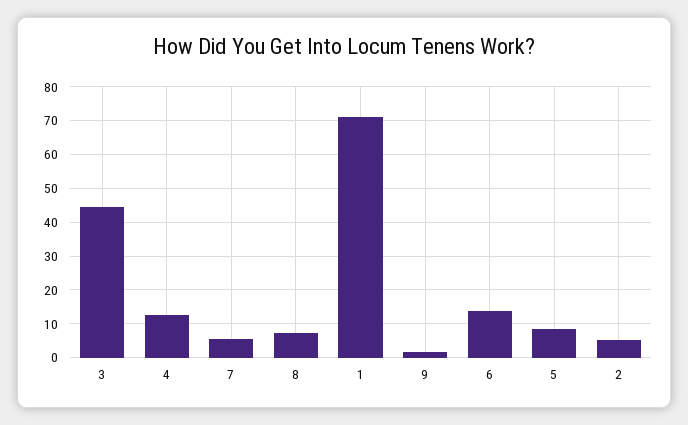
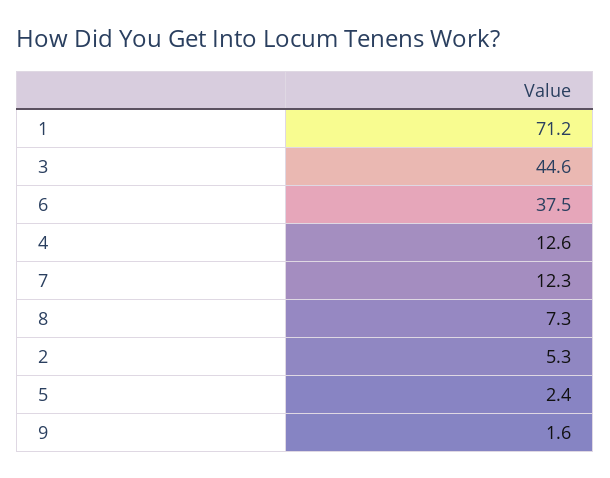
  {
    "3": 44.6,
    "4": 12.6,
-   "7": 6,
+   "7": 12.3,
    "8": 7.3,
    "1": 71.2,
    "9": 1.6,
-   "6": 14,
+   "6": 37.5,
-   "5": 8,
+   "5": 2.4,
    "2": 5.3
  }

